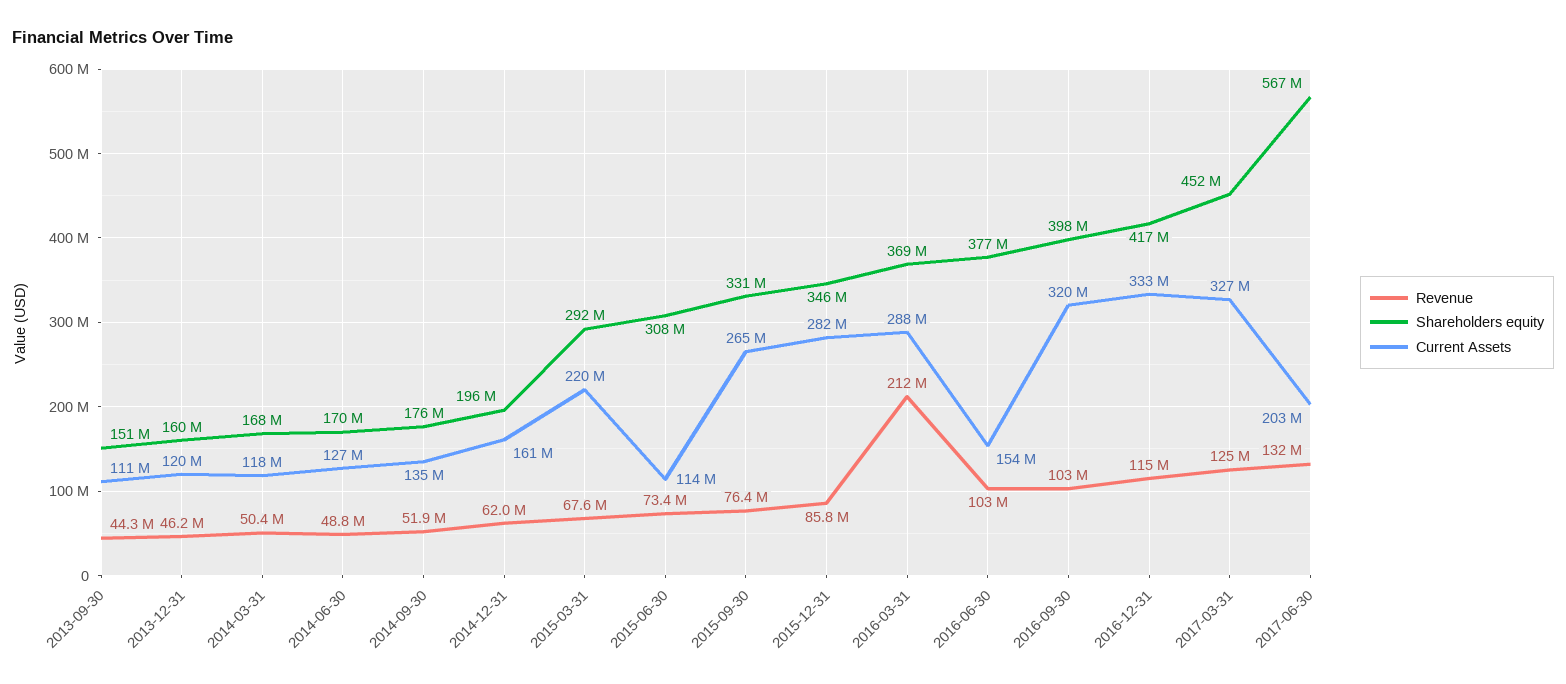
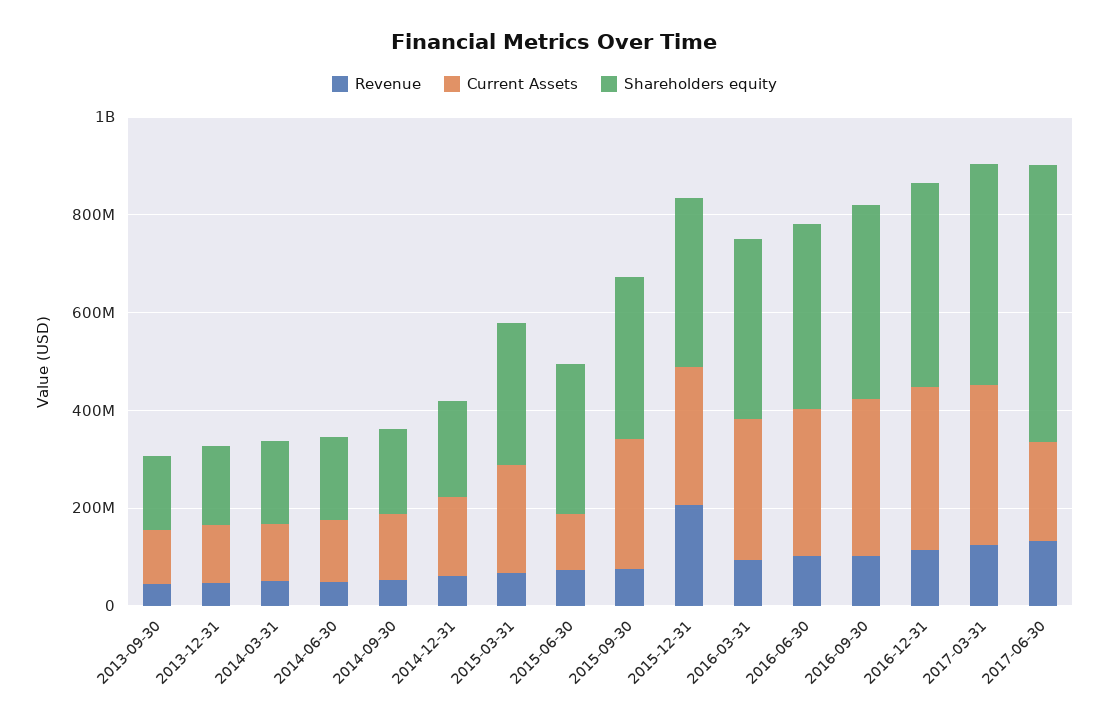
  {
    "Revenue": {
      "2013-09-30": 44300000,
      "2013-12-31": 46200000,
      "2014-03-31": 50400000,
      "2014-06-30": 48800000,
      "2014-09-30": 51900000,
      "2014-12-31": 62000000,
      "2015-03-31": 67600000,
      "2015-06-30": 73400000,
      "2015-09-30": 76400000,
-     "2015-12-31": 85800000,
+     "2015-12-31": 200000000,
-     "2016-03-31": 212000000,
+     "2016-03-31": 100000000,
      "2016-06-30": 103000000,
      "2016-09-30": 103000000,
      "2016-12-31": 115000000,
      "2017-03-31": 125000000,
      "2017-06-30": 132000000
    },
    "Shareholders equity": {
      "2013-09-30": 151000000,
      "2013-12-31": 160000000,
      "2014-03-31": 168000000,
      "2014-06-30": 170000000,
      "2014-09-30": 176000000,
      "2014-12-31": 196000000,
      "2015-03-31": 292000000,
      "2015-06-30": 308000000,
      "2015-09-30": 331000000,
      "2015-12-31": 346000000,
      "2016-03-31": 369000000,
      "2016-06-30": 377000000,
      "2016-09-30": 398000000,
      "2016-12-31": 417000000,
      "2017-03-31": 452000000,
      "2017-06-30": 567000000
    },
    "Current Assets": {
      "2013-09-30": 111000000,
      "2013-12-31": 120000000,
      "2014-03-31": 118000000,
      "2014-06-30": 127000000,
      "2014-09-30": 135000000,
      "2014-12-31": 161000000,
      "2015-03-31": 220000000,
      "2015-06-30": 114000000,
      "2015-09-30": 265000000,
      "2015-12-31": 282000000,
      "2016-03-31": 288000000,
-     "2016-06-30": 154000000,
+     "2016-06-30": 300000000,
      "2016-09-30": 320000000,
      "2016-12-31": 333000000,
      "2017-03-31": 327000000,
      "2017-06-30": 203000000
    }
  }

